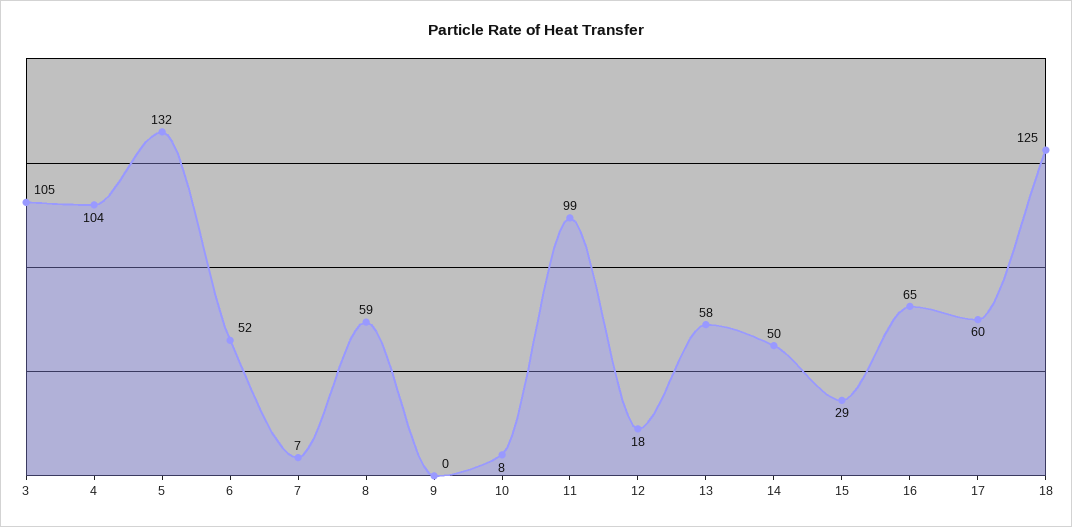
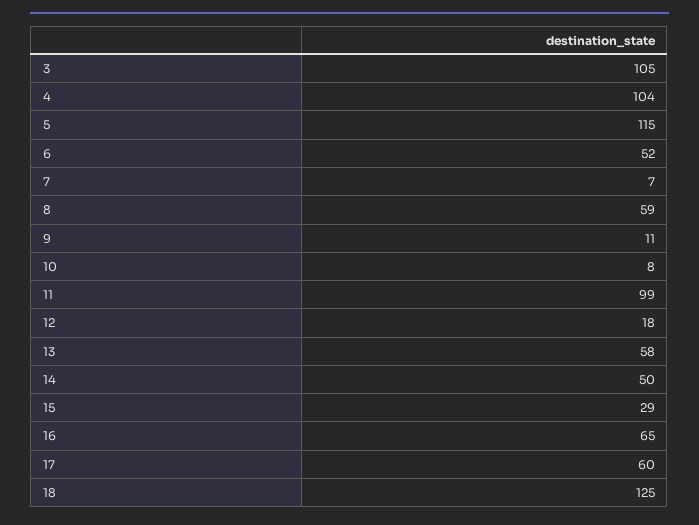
  {
    "3": 105,
    "4": 104,
-   "5": 132,
+   "5": 115,
    "6": 52,
    "7": 7,
    "8": 59,
-   "9": 0,
+   "9": 11,
    "10": 8,
    "11": 99,
    "12": 18,
    "13": 58,
    "14": 50,
    "15": 29,
    "16": 65,
    "17": 60,
    "18": 125
  }

